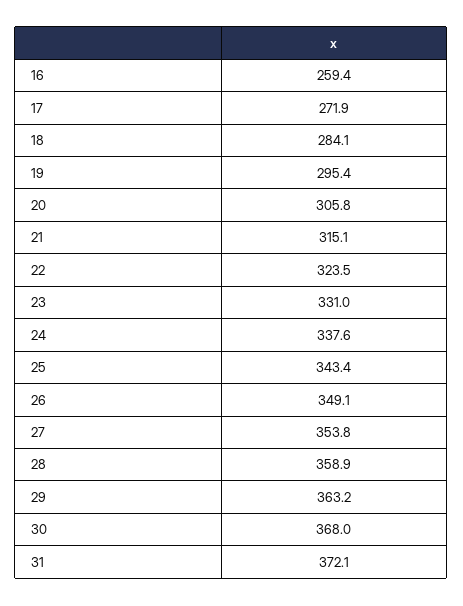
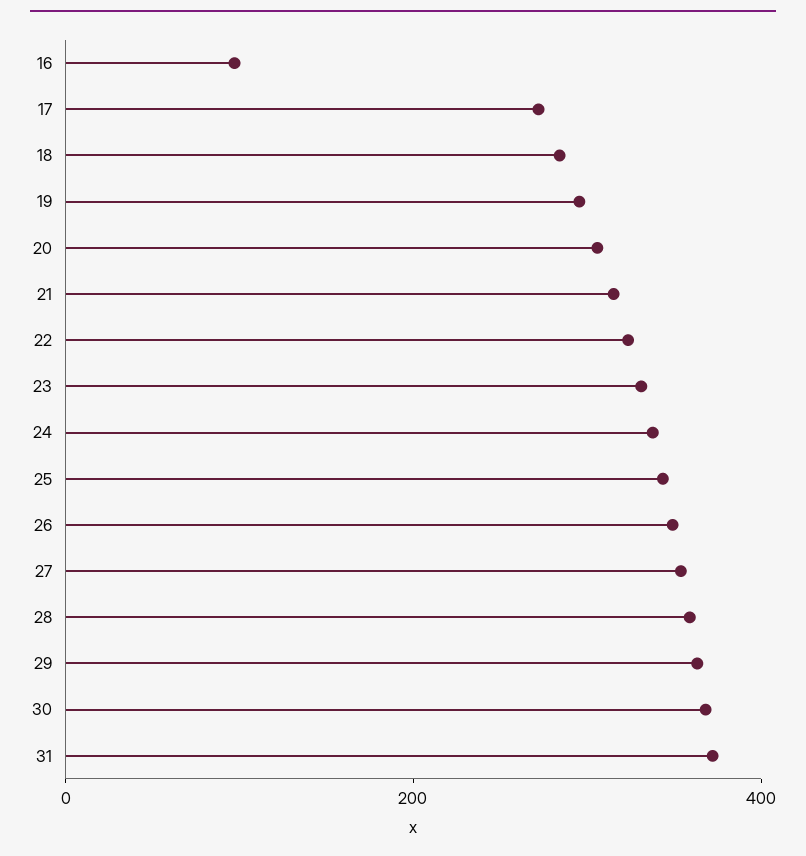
  {
-   "16": 259.4,
+   "16": 100,
    "17": 271.9,
    "18": 284.1,
    "19": 295.4,
    "20": 305.8,
    "21": 315.1,
    "22": 323.5,
    "23": 331,
    "24": 337.6,
    "25": 343.4,
    "26": 349.1,
    "27": 353.8,
    "28": 358.9,
    "29": 363.2,
    "30": 368,
    "31": 372.1
  }

